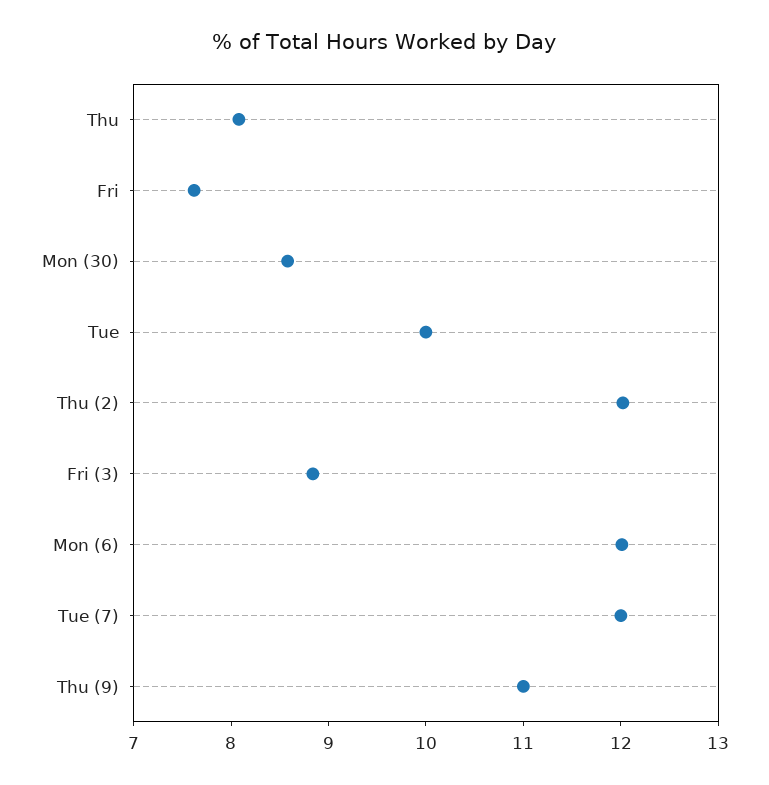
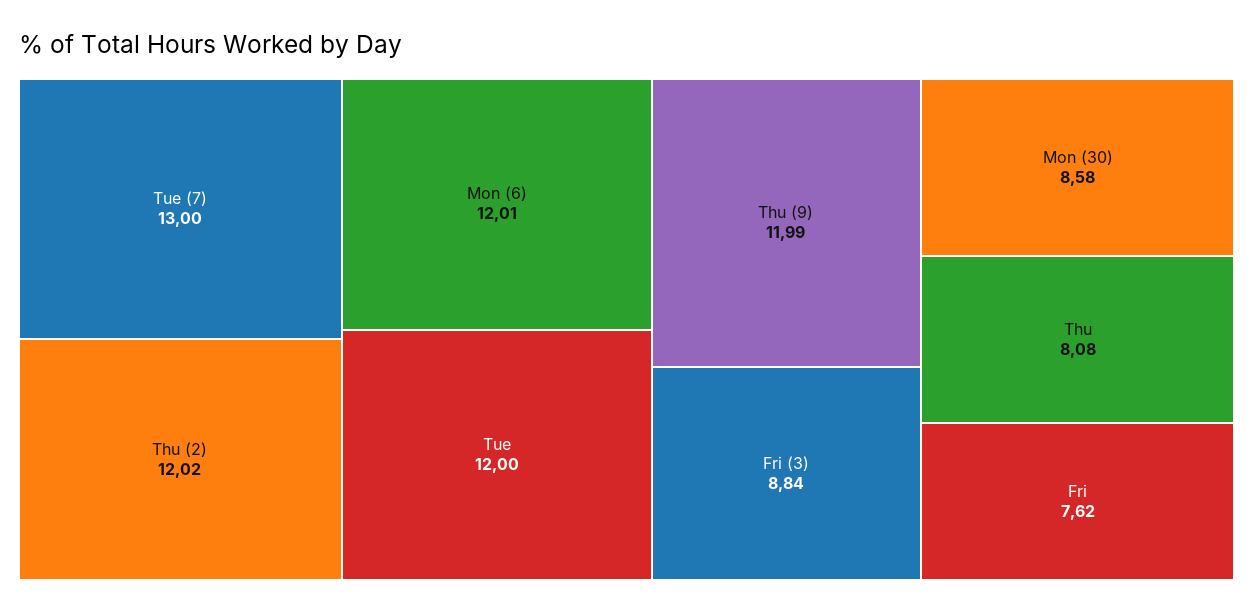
  {
    "Thu": 8.08,
    "Fri": 7.62,
    "Mon (30)": 8.58,
-   "Tue": 10,
+   "Tue": 12,
    "Thu (2)": 12.02,
    "Fri (3)": 8.84,
    "Mon (6)": 12.01,
-   "Tue (7)": 12,
+   "Tue (7)": 13,
-   "Thu (9)": 11
+   "Thu (9)": 11.99
  }

